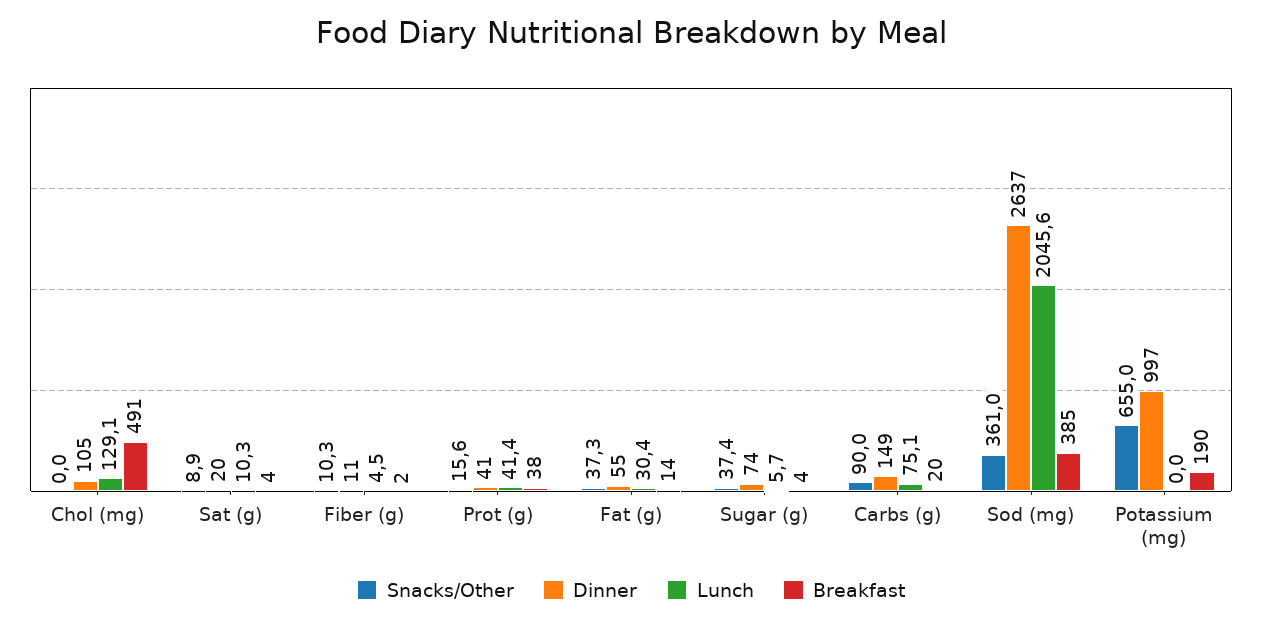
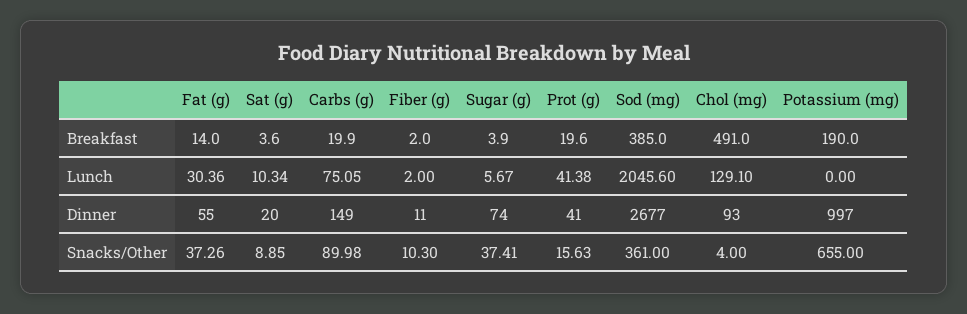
  {
    "Snacks/Other": {
-     "Chol (mg)": 0,
+     "Chol (mg)": 4,
      "Sat (g)": 8.85,
      "Fiber (g)": 10.3,
      "Prot (g)": 15.63,
      "Fat (g)": 37.26,
      "Sugar (g)": 37.41,
      "Carbs (g)": 89.98,
      "Sod (mg)": 361,
      "Potassium (mg)": 655
    },
    "Dinner": {
-     "Chol (mg)": 105,
+     "Chol (mg)": 93,
      "Sat (g)": 20,
      "Fiber (g)": 11,
      "Prot (g)": 41,
      "Fat (g)": 55,
      "Sugar (g)": 74,
      "Carbs (g)": 149,
-     "Sod (mg)": 2637,
+     "Sod (mg)": 2677,
      "Potassium (mg)": 997
    },
    "Lunch": {
      "Chol (mg)": 129.1,
      "Sat (g)": 10.34,
-     "Fiber (g)": 4.5,
+     "Fiber (g)": 2,
      "Prot (g)": 41.38,
      "Fat (g)": 30.36,
      "Sugar (g)": 5.67,
      "Carbs (g)": 75.05,
      "Sod (mg)": 2045.6,
      "Potassium (mg)": 0
    },
    "Breakfast": {
      "Chol (mg)": 491,
      "Sat (g)": 3.6,
      "Fiber (g)": 2,
-     "Prot (g)": 38,
+     "Prot (g)": 19.6,
      "Fat (g)": 14,
      "Sugar (g)": 3.9,
      "Carbs (g)": 19.9,
      "Sod (mg)": 385,
      "Potassium (mg)": 190
    }
  }

